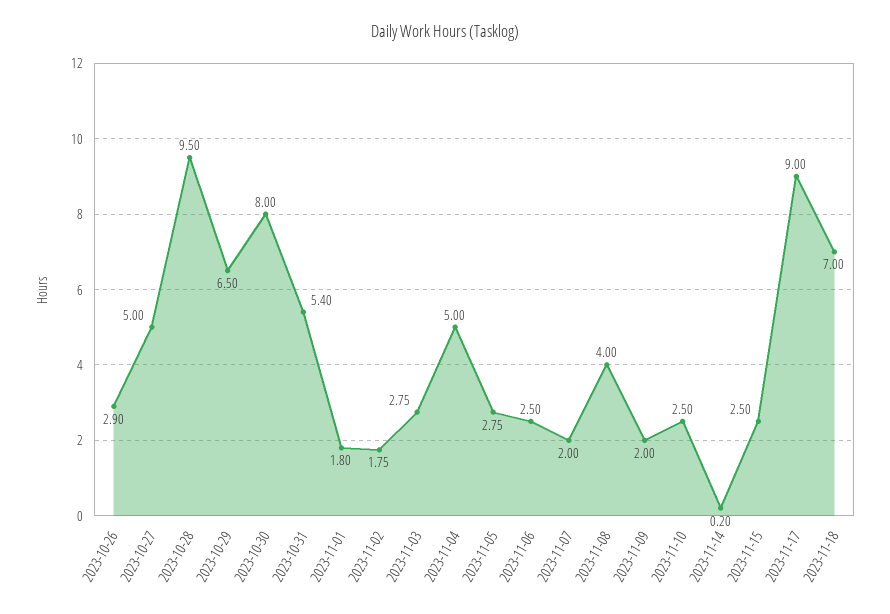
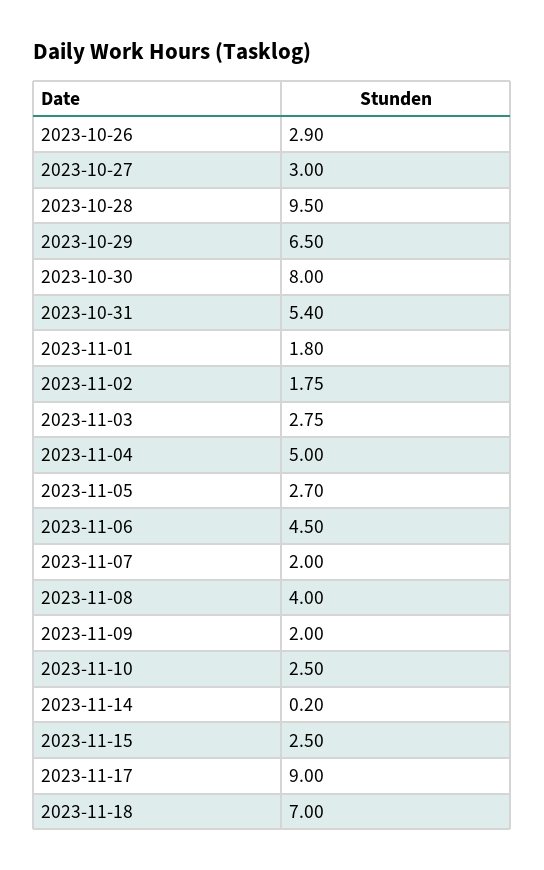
  {
    "2023-10-26": 2.9,
-   "2023-10-27": 5,
+   "2023-10-27": 3,
    "2023-10-28": 9.5,
    "2023-10-29": 6.5,
    "2023-10-30": 8,
    "2023-10-31": 5.4,
    "2023-11-01": 1.8,
    "2023-11-02": 1.75,
    "2023-11-03": 2.75,
    "2023-11-04": 5,
-   "2023-11-05": 2.75,
+   "2023-11-05": 2.7,
-   "2023-11-06": 2.5,
+   "2023-11-06": 4.5,
    "2023-11-07": 2,
    "2023-11-08": 4,
    "2023-11-09": 2,
    "2023-11-10": 2.5,
    "2023-11-14": 0.2,
    "2023-11-15": 2.5,
    "2023-11-17": 9,
    "2023-11-18": 7
  }

